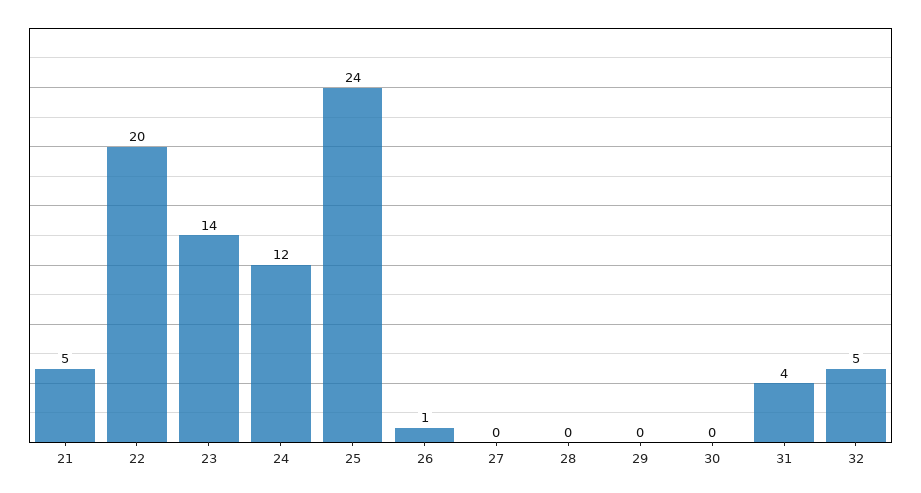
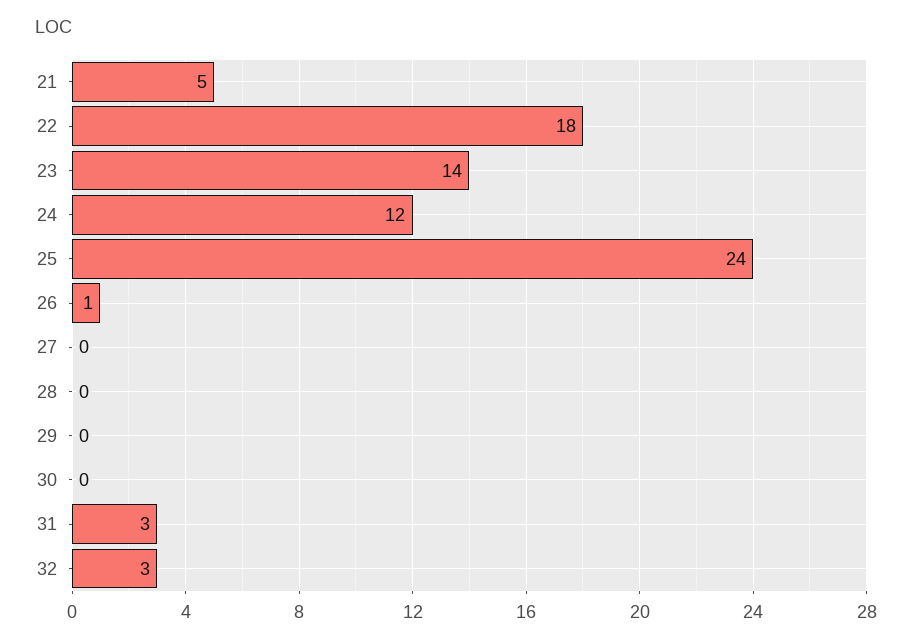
  {
    "21": 5,
-   "22": 20,
+   "22": 18,
    "23": 14,
    "24": 12,
    "25": 24,
    "26": 1,
    "27": 0,
    "28": 0,
    "29": 0,
    "30": 0,
-   "31": 4,
+   "31": 3,
-   "32": 5
+   "32": 3
  }

